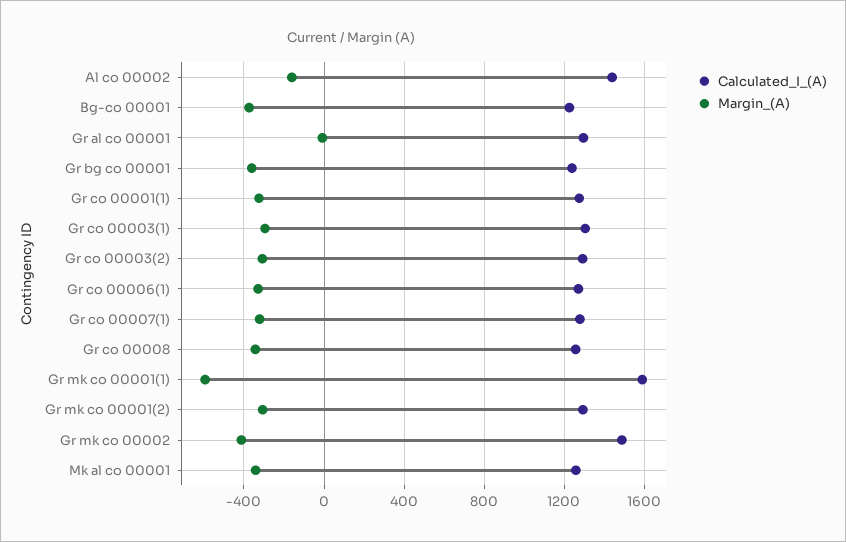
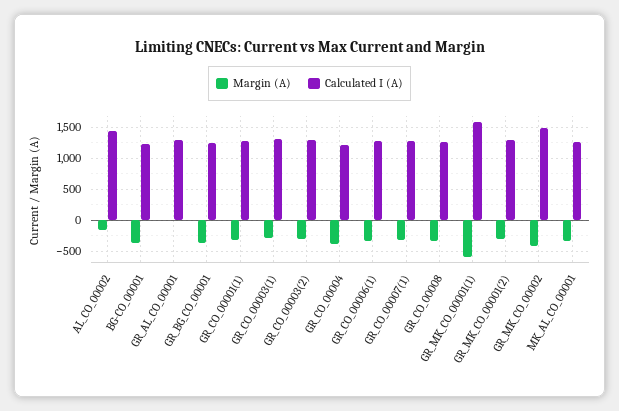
  {
    "Calculated_I_(A)": {
      "Al co 00002": 1450,
      "Bg-co 00001": 1250,
      "Gr al co 00001": 1300,
      "Gr bg co 00001": 1250,
      "Gr co 00001(1)": 1300,
      "Gr co 00003(1)": 1300,
      "Gr co 00003(2)": 1300,
      "Gr co 00006(1)": 1250,
      "Gr co 00007(1)": 1300,
      "Gr co 00008": 1250,
      "Gr mk co 00001(1)": 1600,
      "Gr mk co 00001(2)": 1300,
      "Gr mk co 00002": 1500,
-     "Mk al co 00001": 1250
+     "Mk al co 00001": 1250,
+     "GR_CO_00004": 1200
    },
    "Margin_(A)": {
      "Al co 00002": -150,
      "Bg-co 00001": -350,
      "Gr al co 00001": 0,
      "Gr bg co 00001": -350,
      "Gr co 00001(1)": -350,
      "Gr co 00003(1)": -300,
      "Gr co 00003(2)": -300,
      "Gr co 00006(1)": -350,
      "Gr co 00007(1)": -300,
      "Gr co 00008": -350,
      "Gr mk co 00001(1)": -600,
      "Gr mk co 00001(2)": -300,
      "Gr mk co 00002": -400,
-     "Mk al co 00001": -350
+     "Mk al co 00001": -350,
+     "GR_CO_00004": -400
    }
  }

